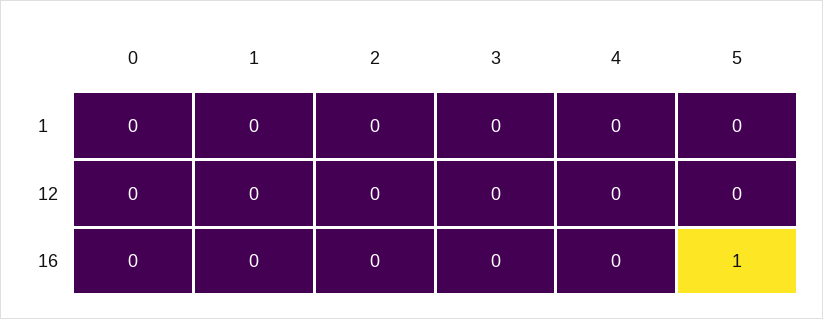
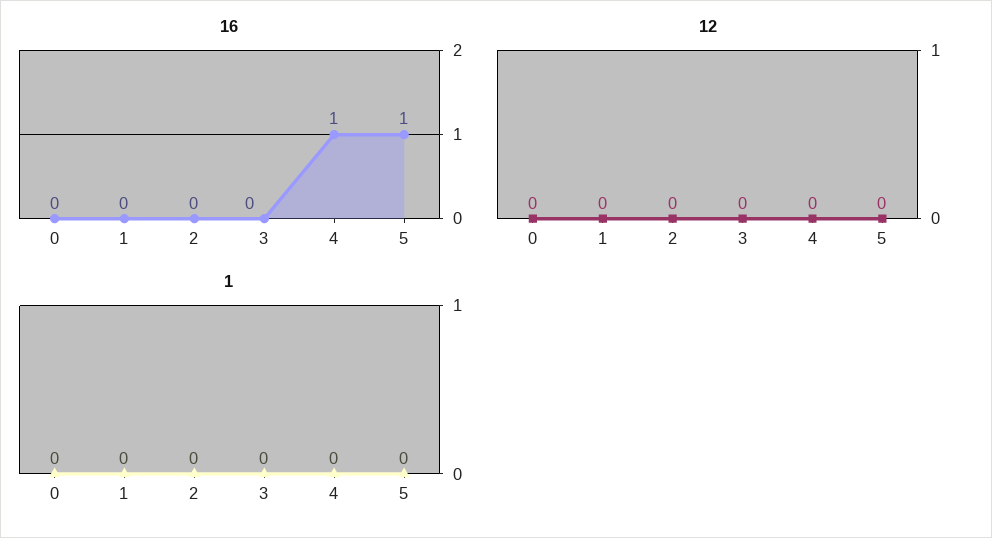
  {
    "1": {
      "0": 0,
      "1": 0,
      "2": 0,
      "3": 0,
      "4": 0,
      "5": 0
    },
    "12": {
      "0": 0,
      "1": 0,
      "2": 0,
      "3": 0,
      "4": 0,
      "5": 0
    },
    "16": {
      "0": 0,
      "1": 0,
      "2": 0,
      "3": 0,
-     "4": 0,
+     "4": 1,
      "5": 1
    }
  }

